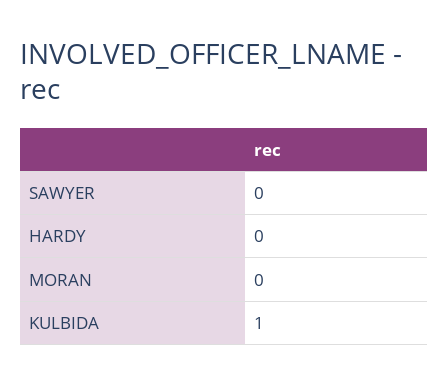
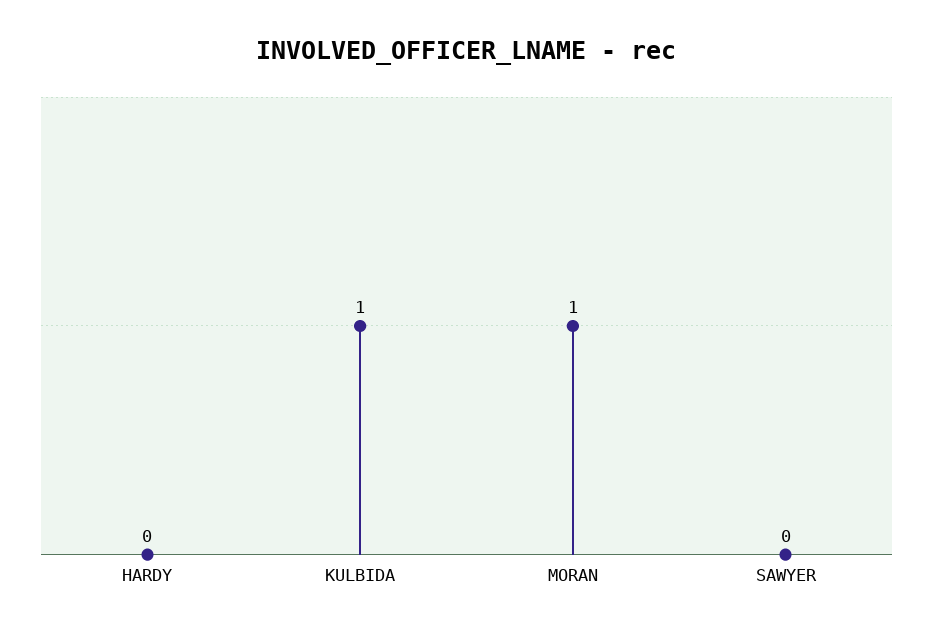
  {
    "SAWYER": 0,
    "HARDY": 0,
-   "MORAN": 0,
+   "MORAN": 1,
    "KULBIDA": 1
  }

